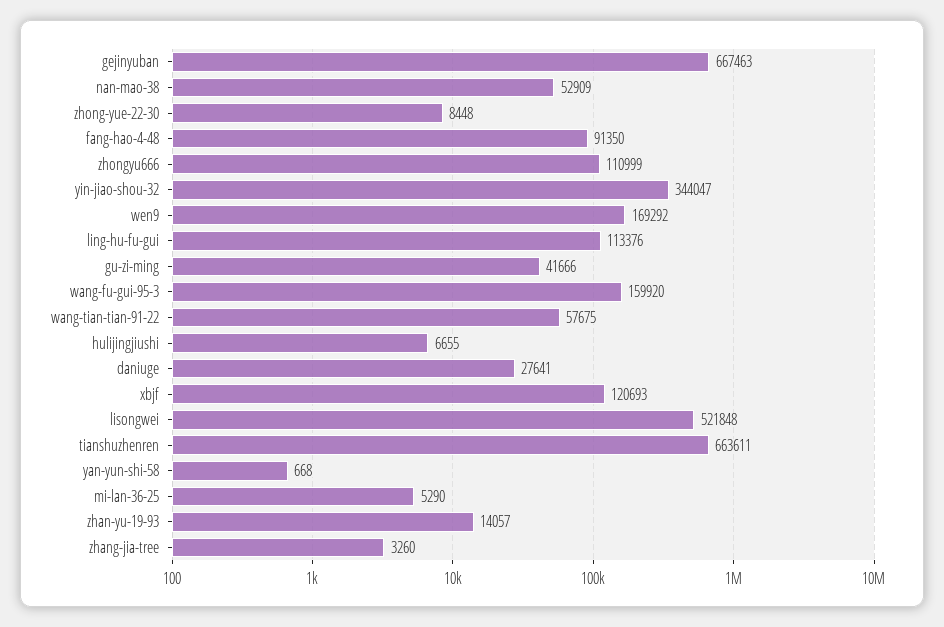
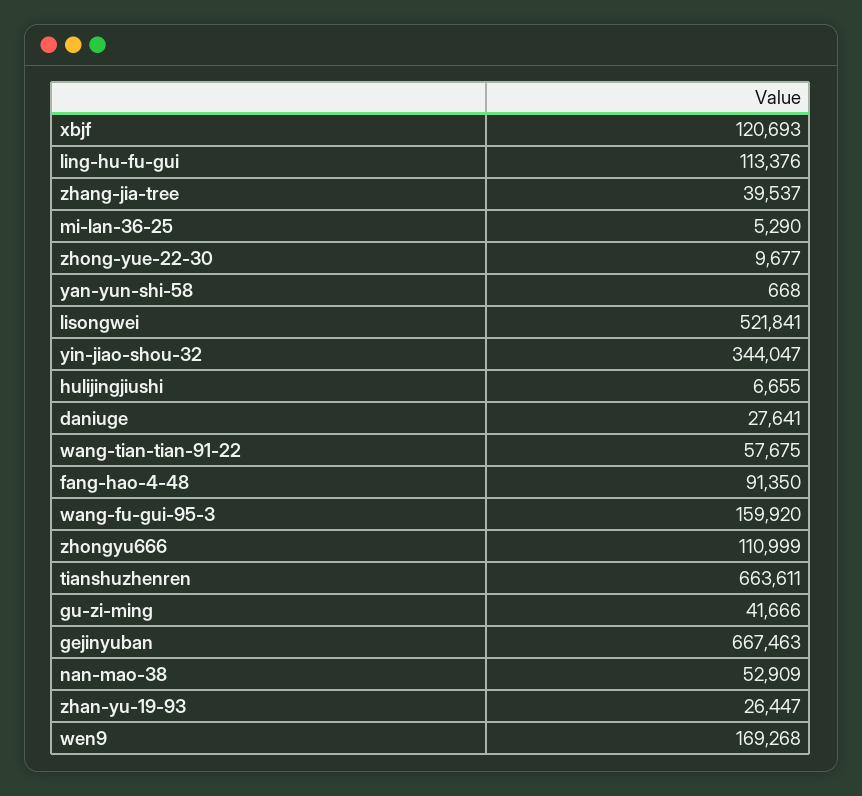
  {
    "gejinyuban": 667463,
    "nan-mao-38": 52909,
-   "zhong-yue-22-30": 8448,
+   "zhong-yue-22-30": 9677,
    "fang-hao-4-48": 91350,
    "zhongyu666": 110999,
    "yin-jiao-shou-32": 344047,
-   "wen9": 169292,
+   "wen9": 169268,
    "ling-hu-fu-gui": 113376,
    "gu-zi-ming": 41666,
    "wang-fu-gui-95-3": 159920,
    "wang-tian-tian-91-22": 57675,
    "hulijingjiushi": 6655,
    "daniuge": 27641,
    "xbjf": 120693,
-   "lisongwei": 521848,
+   "lisongwei": 521841,
    "tianshuzhenren": 663611,
    "yan-yun-shi-58": 668,
    "mi-lan-36-25": 5290,
-   "zhan-yu-19-93": 14057,
+   "zhan-yu-19-93": 26447,
-   "zhang-jia-tree": 3260
+   "zhang-jia-tree": 39537
  }

